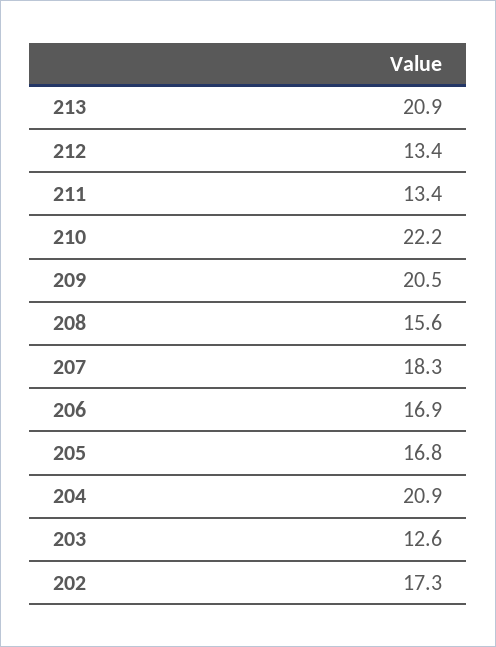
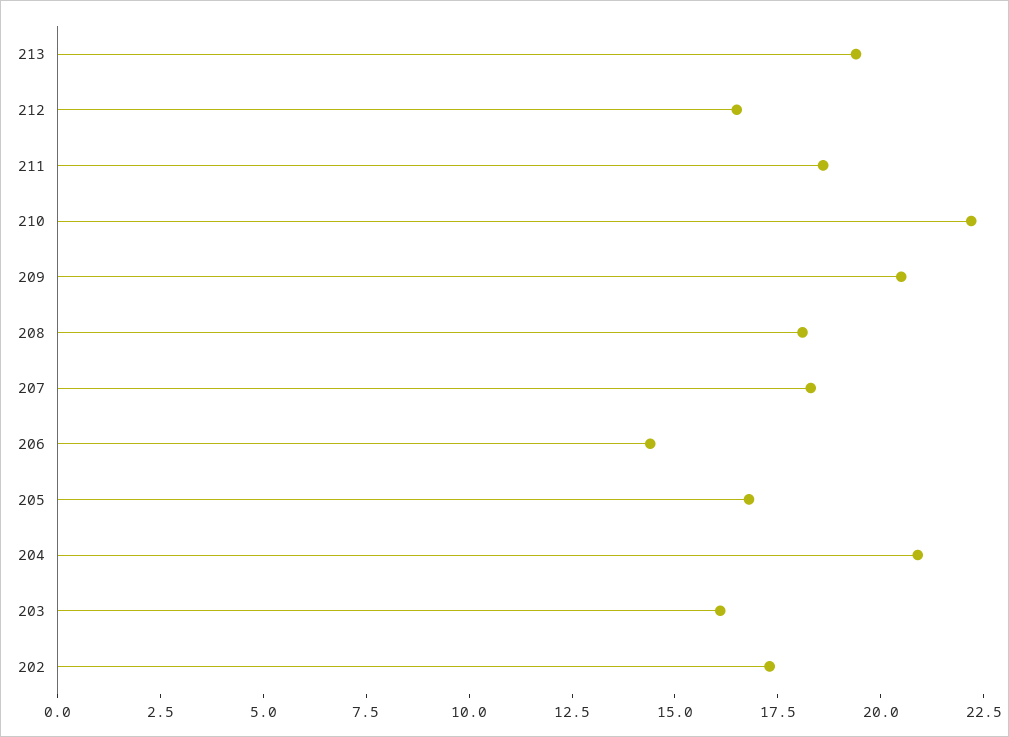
  {
-   "213": 20.9,
+   "213": 19.5,
-   "212": 13.4,
+   "212": 16.5,
-   "211": 13.4,
+   "211": 18.5,
    "210": 22.2,
    "209": 20.5,
-   "208": 15.6,
+   "208": 18,
    "207": 18.3,
-   "206": 16.9,
+   "206": 14.5,
    "205": 16.8,
    "204": 20.9,
-   "203": 12.6,
+   "203": 16,
    "202": 17.3
  }

